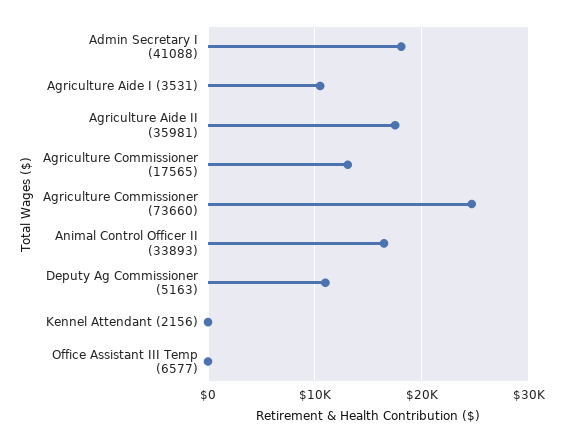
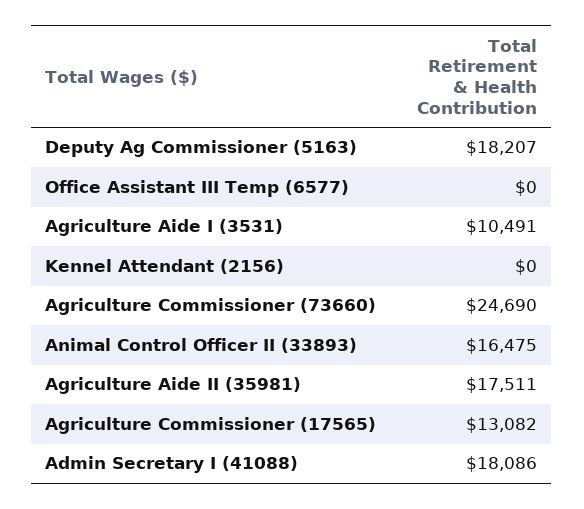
  {
    "Admin Secretary I (41088)": 18086,
    "Agriculture Aide I (3531)": 10491,
    "Agriculture Aide II (35981)": 17511,
    "Agriculture Commissioner (17565)": 13082,
    "Agriculture Commissioner (73660)": 24690,
    "Animal Control Officer II (33893)": 16475,
-   "Deputy Ag Commissioner (5163)": 11000,
+   "Deputy Ag Commissioner (5163)": 18207,
    "Kennel Attendant (2156)": 0,
    "Office Assistant III Temp (6577)": 0
  }

